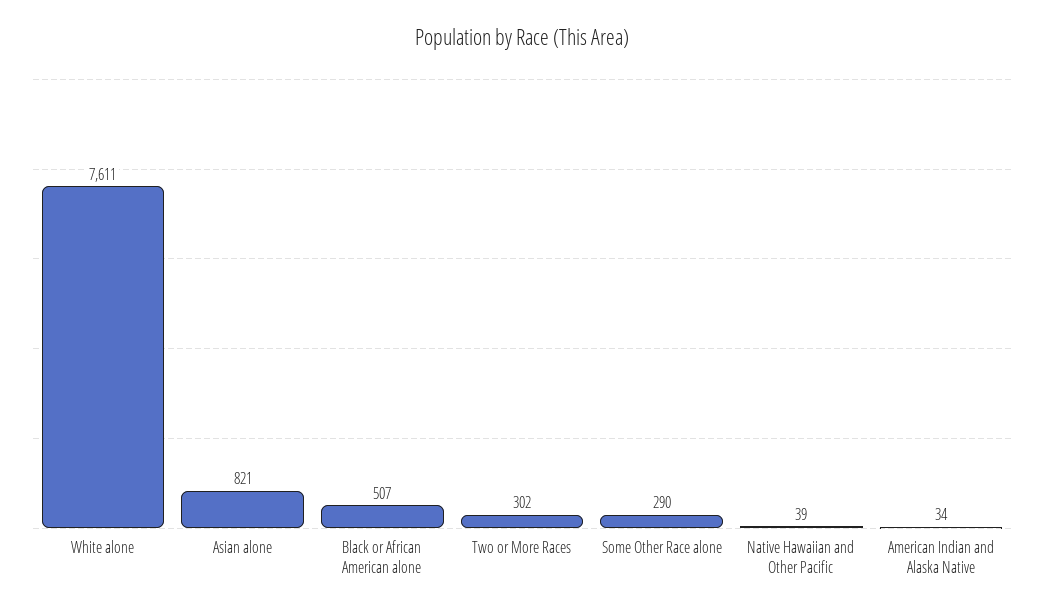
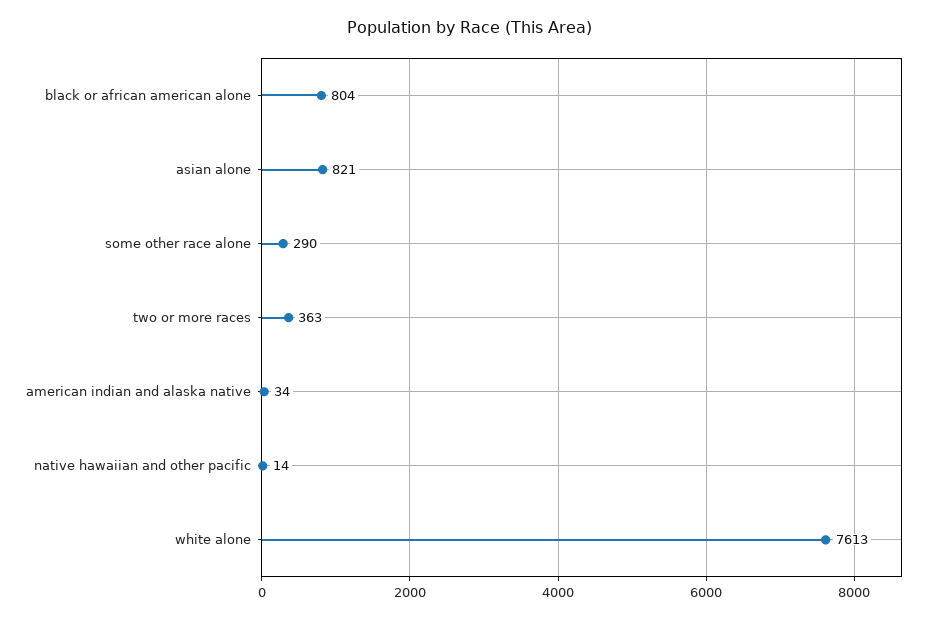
  {
-   "White alone": 7611,
+   "White alone": 7613,
    "Asian alone": 821,
-   "Black or African American alone": 507,
+   "Black or African American alone": 804,
-   "Two or More Races": 302,
+   "Two or More Races": 363,
    "Some Other Race alone": 290,
-   "Native Hawaiian and Other Pacific": 39,
+   "Native Hawaiian and Other Pacific": 14,
    "American Indian and Alaska Native": 34
  }

